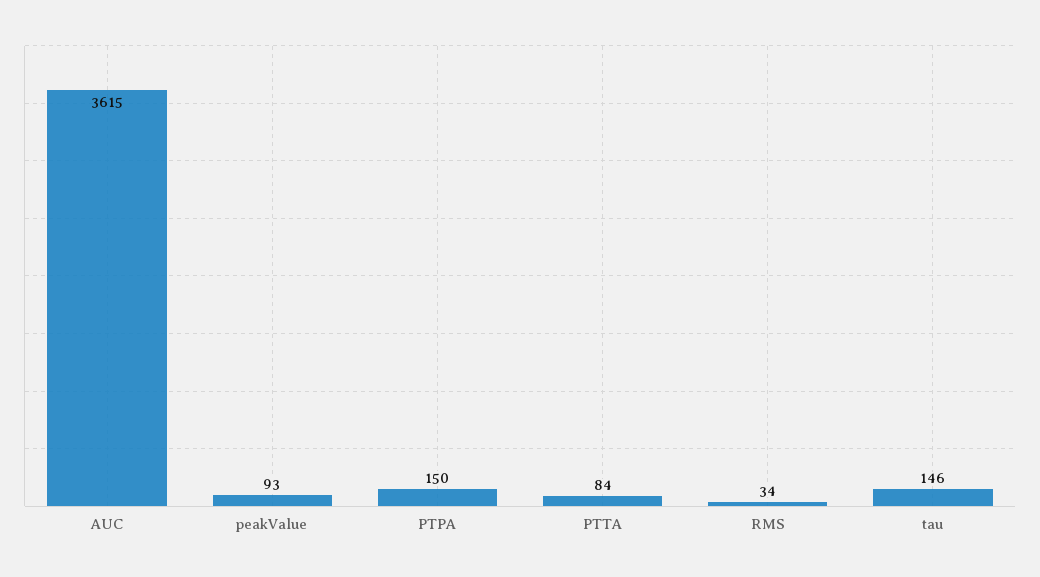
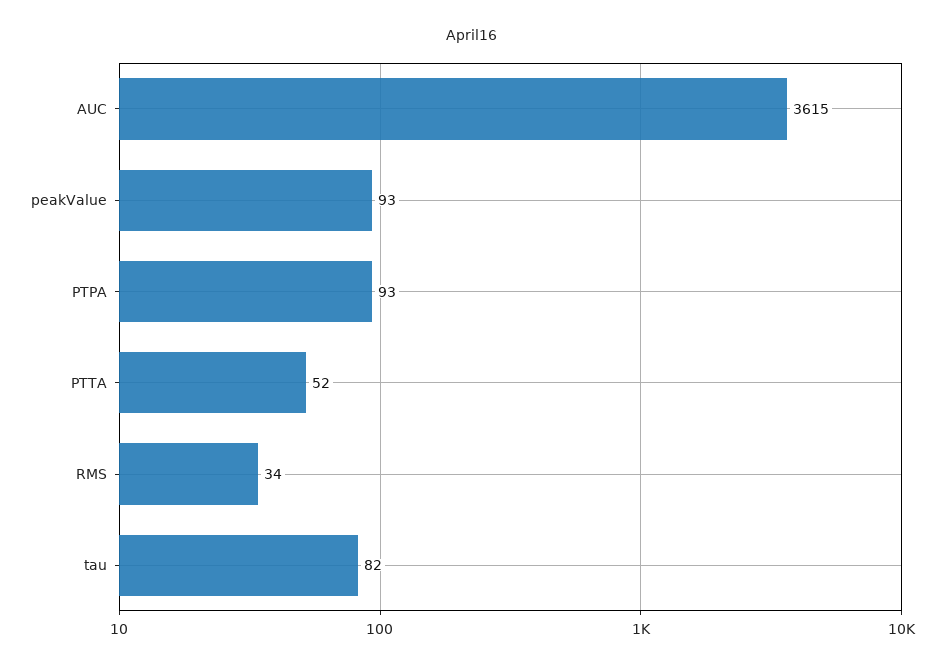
  {
    "AUC": 3615,
    "peakValue": 93,
-   "PTPA": 150,
+   "PTPA": 93,
-   "PTTA": 84,
+   "PTTA": 52,
    "RMS": 34,
-   "tau": 146
+   "tau": 82
  }

